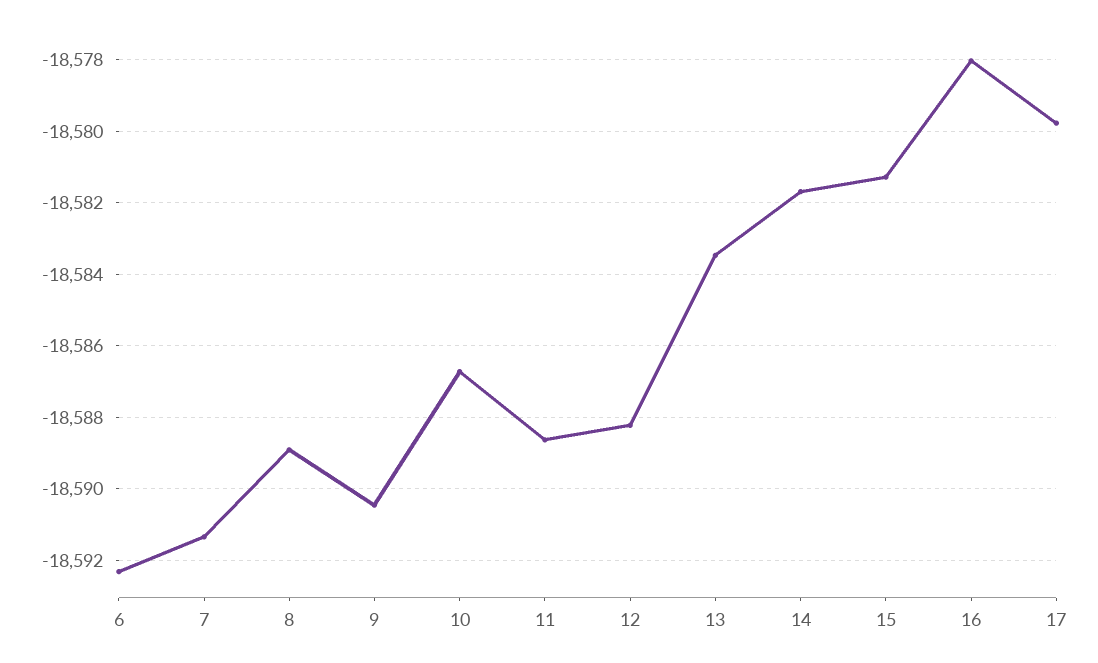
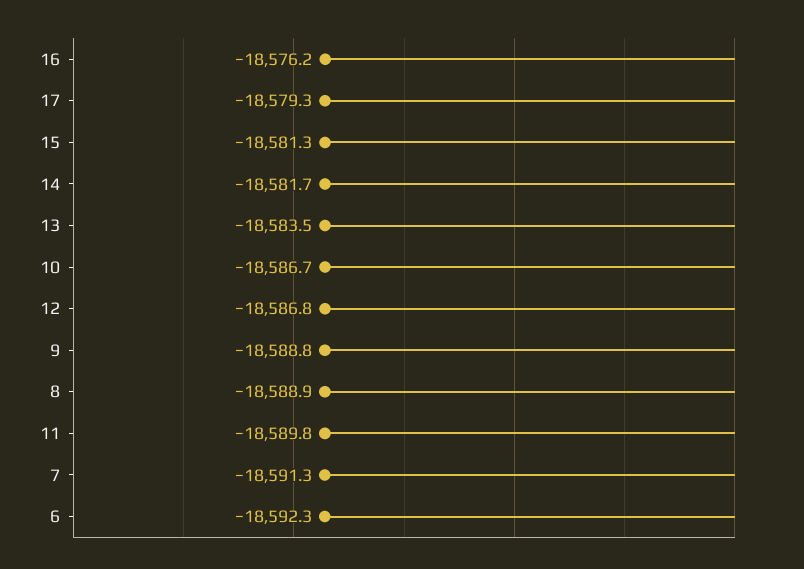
  {
    "6": -18592.3,
    "7": -18591.3,
    "8": -18588.9,
-   "9": -18590.4,
+   "9": -18588.8,
    "10": -18586.7,
-   "11": -18588.6,
+   "11": -18589.8,
-   "12": -18588.2,
+   "12": -18586.8,
    "13": -18583.5,
    "14": -18581.7,
    "15": -18581.3,
-   "16": -18578,
+   "16": -18576.2,
-   "17": -18579.8
+   "17": -18579.3
  }

